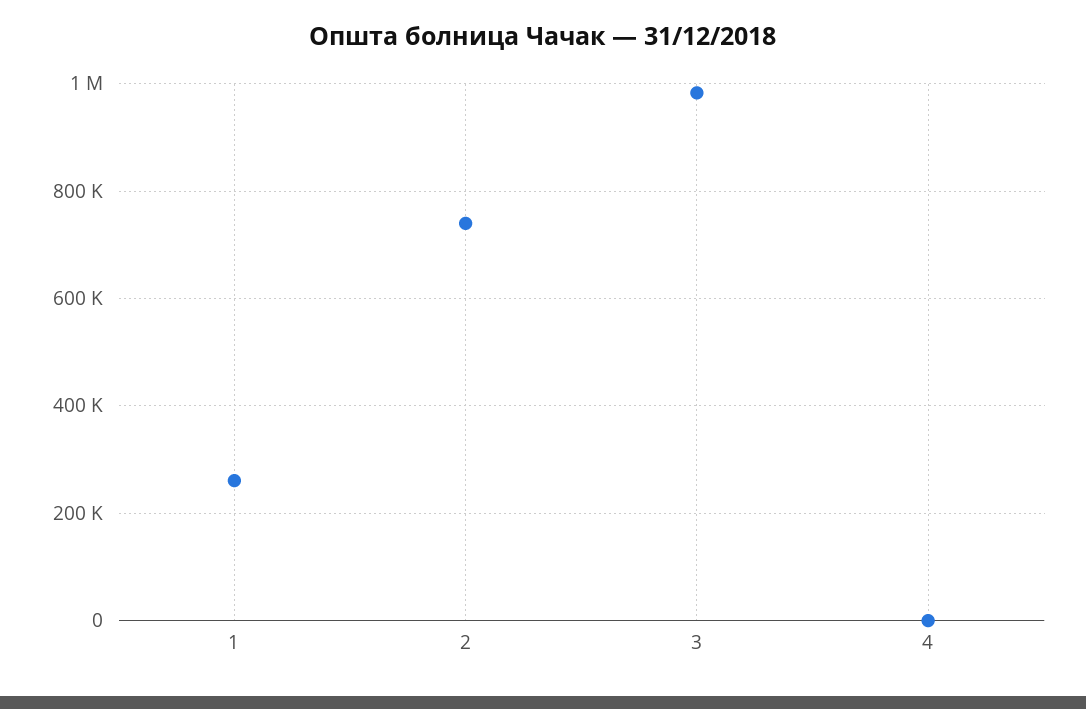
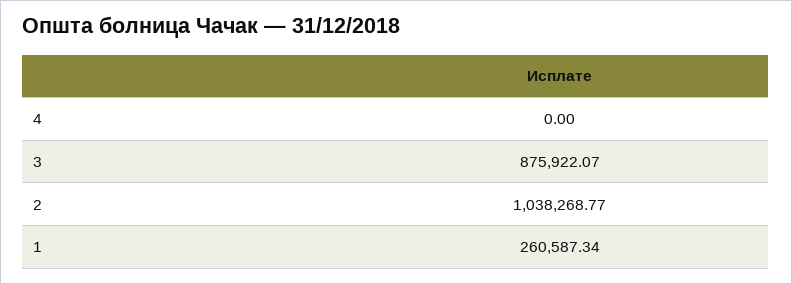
  {
    "1": 260587.34,
-   "2": 740000,
+   "2": 1038268.77,
-   "3": 980000,
+   "3": 875922.07,
    "4": 0
  }

